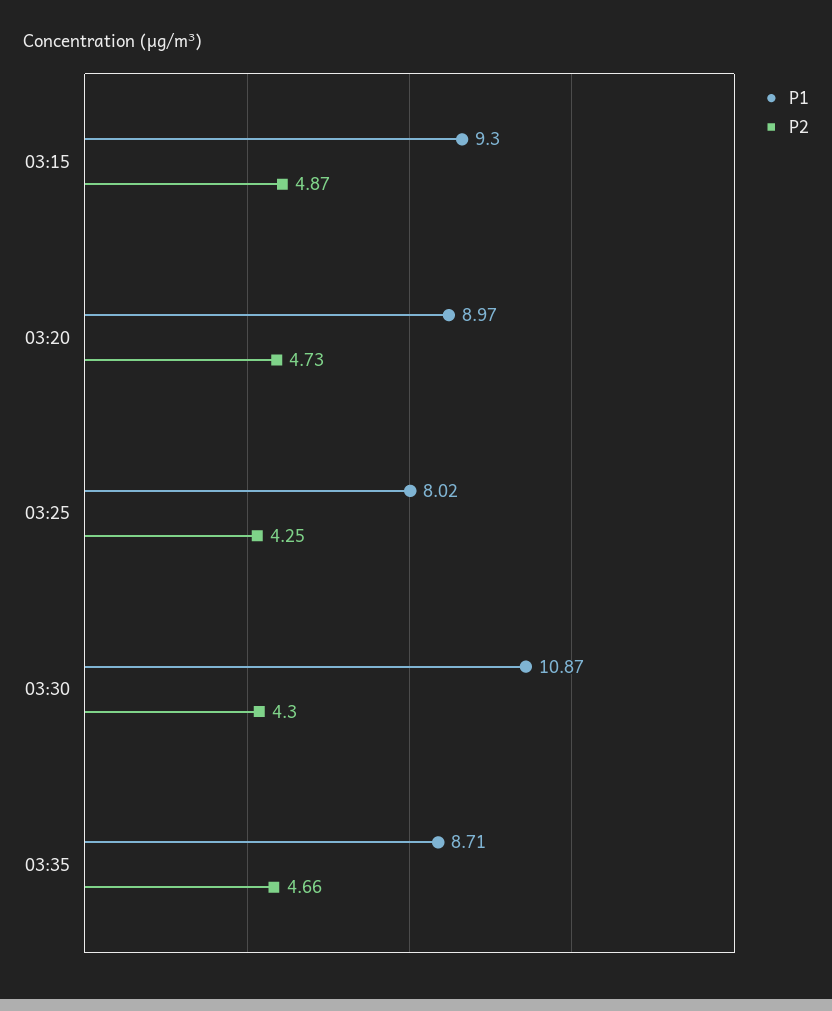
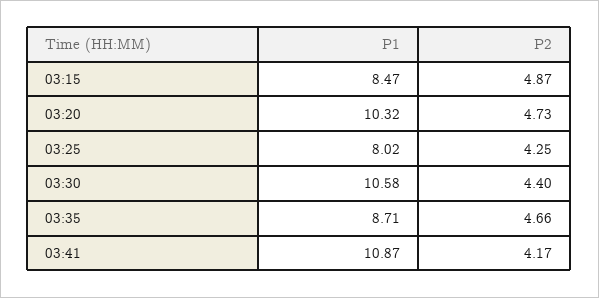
  {
    "P1": {
-     "03:15": 9.3,
+     "03:15": 8.47,
-     "03:20": 8.97,
+     "03:20": 10.32,
      "03:25": 8.02,
-     "03:30": 10.87,
+     "03:30": 10.58,
-     "03:35": 8.71
+     "03:35": 8.71,
+     "03:41": 10.87
    },
    "P2": {
      "03:15": 4.87,
      "03:20": 4.73,
      "03:25": 4.25,
-     "03:30": 4.3,
+     "03:30": 4.4,
-     "03:35": 4.66
+     "03:35": 4.66,
+     "03:41": 4.17
    }
  }

